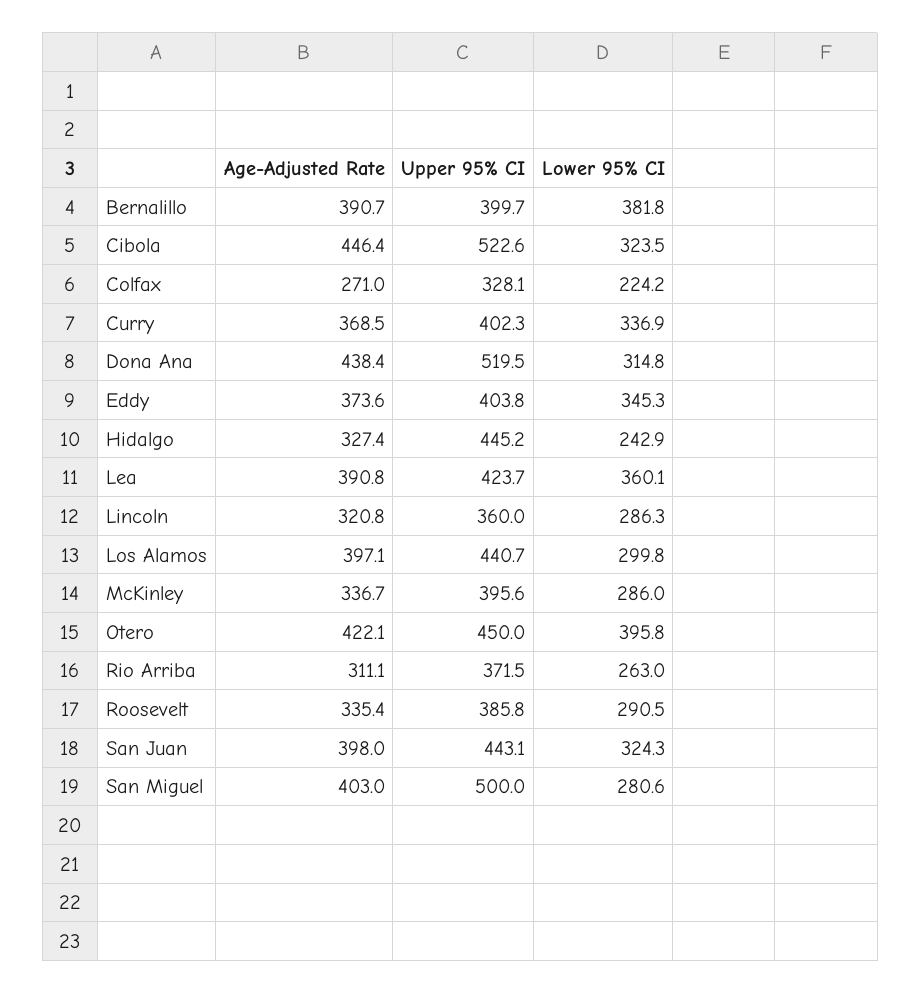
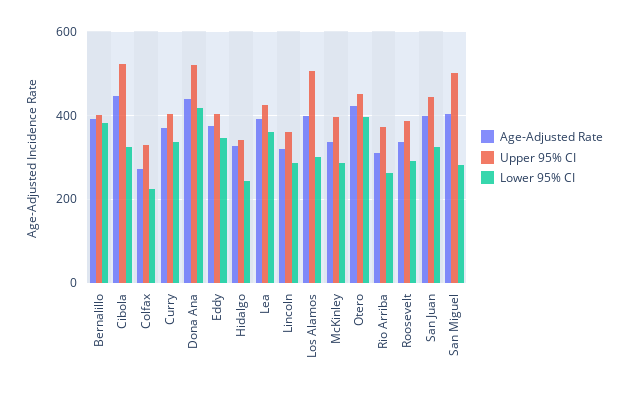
  {
    "Age-Adjusted Rate": {
      "Bernalillo": 390.7,
      "Cibola": 446.4,
      "Colfax": 271,
      "Curry": 368.5,
      "Dona Ana": 438.4,
      "Eddy": 373.6,
      "Hidalgo": 327.4,
      "Lea": 390.8,
      "Lincoln": 320.8,
      "Los Alamos": 397.1,
      "McKinley": 336.7,
      "Otero": 422.1,
      "Rio Arriba": 311.1,
      "Roosevelt": 335.4,
      "San Juan": 398,
      "San Miguel": 403
    },
    "Upper 95% CI": {
      "Bernalillo": 399.7,
      "Cibola": 522.6,
      "Colfax": 328.1,
      "Curry": 402.3,
      "Dona Ana": 519.5,
      "Eddy": 403.8,
-     "Hidalgo": 445.2,
+     "Hidalgo": 340,
      "Lea": 423.7,
      "Lincoln": 360,
-     "Los Alamos": 440.7,
+     "Los Alamos": 500,
      "McKinley": 395.6,
      "Otero": 450,
      "Rio Arriba": 371.5,
      "Roosevelt": 385.8,
      "San Juan": 443.1,
      "San Miguel": 500
    },
    "Lower 95% CI": {
      "Bernalillo": 381.8,
      "Cibola": 323.5,
      "Colfax": 224.2,
      "Curry": 336.9,
-     "Dona Ana": 314.8,
+     "Dona Ana": 420,
      "Eddy": 345.3,
      "Hidalgo": 242.9,
      "Lea": 360.1,
      "Lincoln": 286.3,
      "Los Alamos": 299.8,
      "McKinley": 286,
      "Otero": 395.8,
      "Rio Arriba": 263,
      "Roosevelt": 290.5,
      "San Juan": 324.3,
      "San Miguel": 280.6
    }
  }

